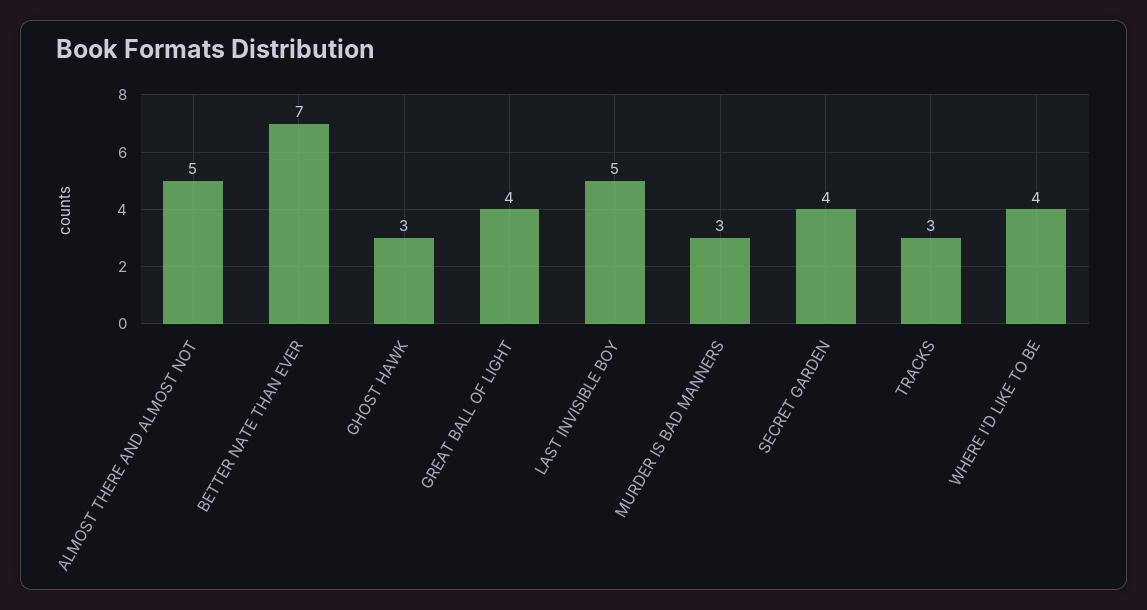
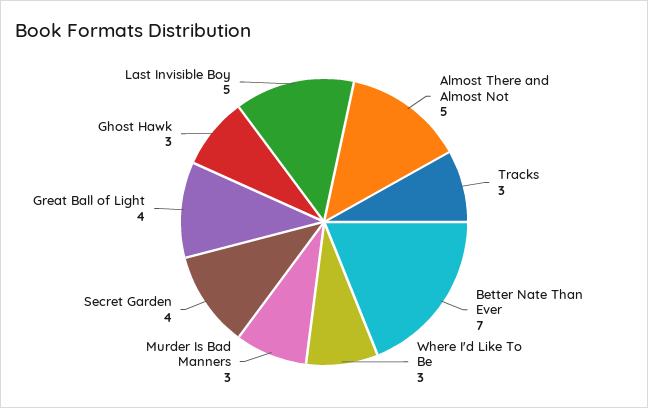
  {
    "ALMOST THERE AND ALMOST NOT": 5,
    "BETTER NATE THAN EVER": 7,
    "GHOST HAWK": 3,
    "GREAT BALL OF LIGHT": 4,
    "LAST INVISIBLE BOY": 5,
    "MURDER IS BAD MANNERS": 3,
    "SECRET GARDEN": 4,
    "TRACKS": 3,
-   "WHERE I'D LIKE TO BE": 4
+   "WHERE I'D LIKE TO BE": 3
  }

